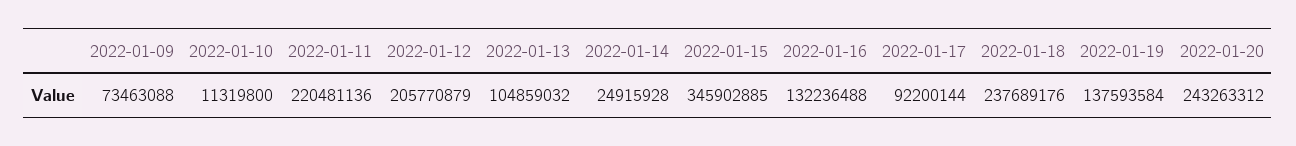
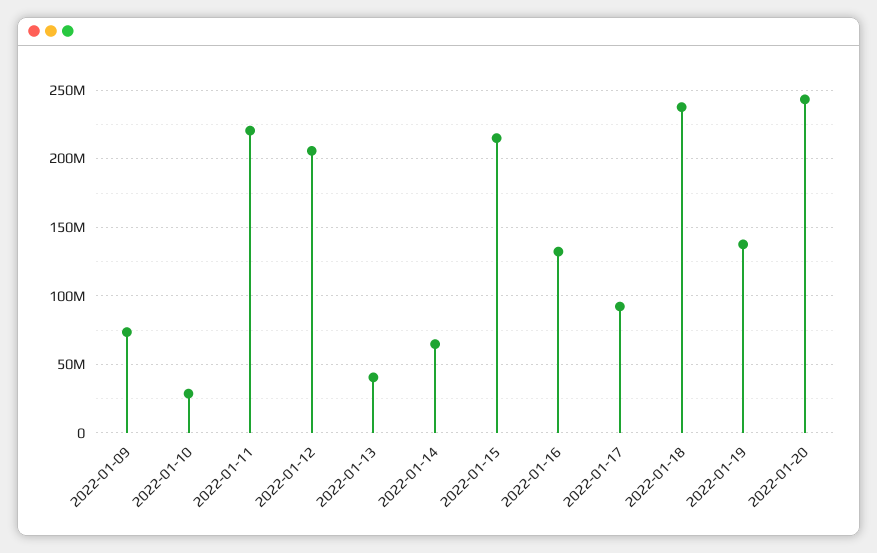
  {
    "2022-01-09": 73463088,
-   "2022-01-10": 11319800,
+   "2022-01-10": 30000000,
    "2022-01-11": 220481136,
    "2022-01-12": 205770879,
-   "2022-01-13": 104859032,
+   "2022-01-13": 40000000,
-   "2022-01-14": 24915928,
+   "2022-01-14": 65000000,
-   "2022-01-15": 345902885,
+   "2022-01-15": 215000000,
    "2022-01-16": 132236488,
    "2022-01-17": 92200144,
    "2022-01-18": 237689176,
    "2022-01-19": 137593584,
    "2022-01-20": 243263312
  }

